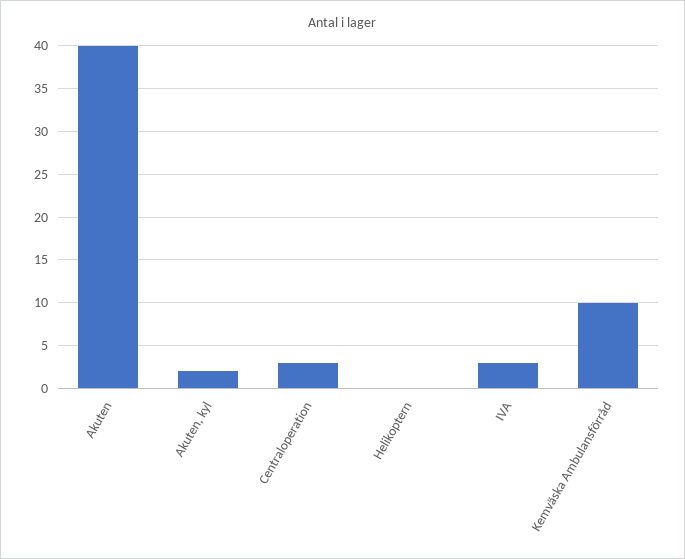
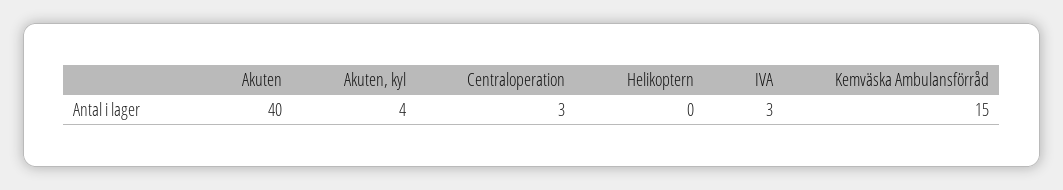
  {
    "Akuten": 40,
-   "Akuten, kyl": 2,
+   "Akuten, kyl": 4,
    "Centraloperation": 3,
    "Helikoptern": 0,
    "IVA": 3,
-   "Kemväska Ambulansförråd": 10
+   "Kemväska Ambulansförråd": 15
  }

